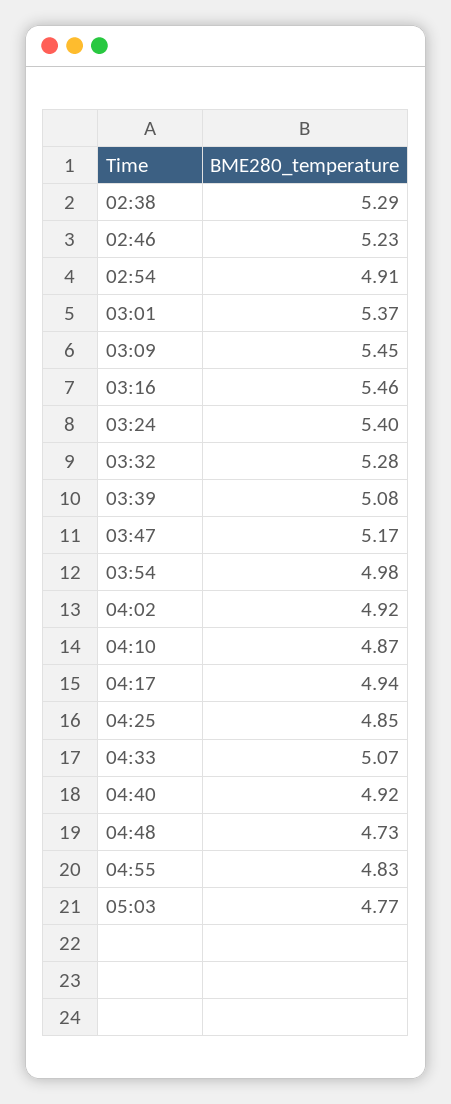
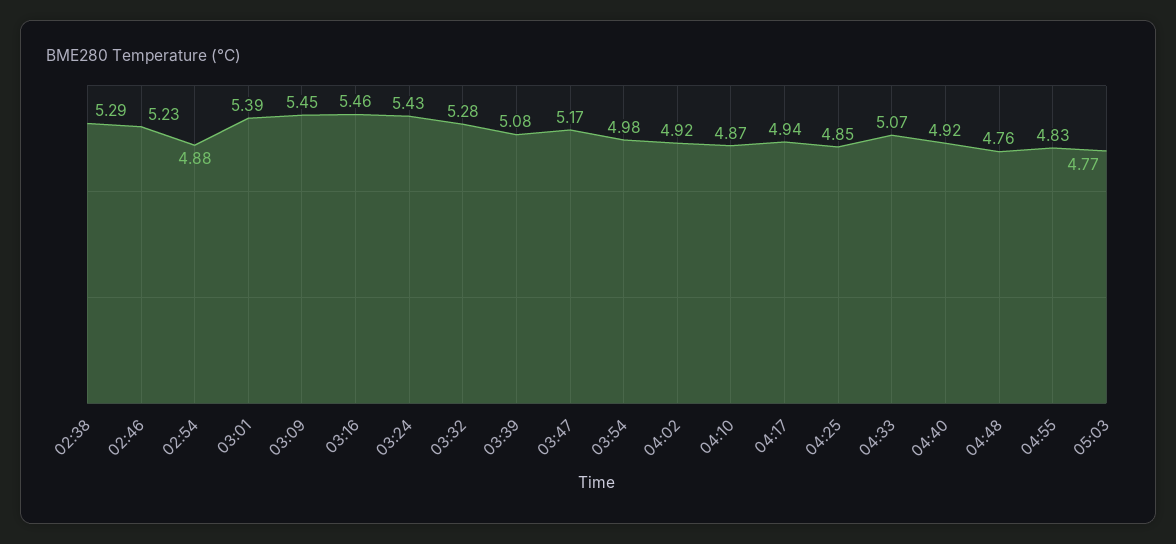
  {
    "02:38": 5.29,
    "02:46": 5.23,
-   "02:54": 4.91,
+   "02:54": 4.88,
-   "03:01": 5.37,
+   "03:01": 5.39,
    "03:09": 5.45,
    "03:16": 5.46,
-   "03:24": 5.4,
+   "03:24": 5.43,
    "03:32": 5.28,
    "03:39": 5.08,
    "03:47": 5.17,
    "03:54": 4.98,
    "04:02": 4.92,
    "04:10": 4.87,
    "04:17": 4.94,
    "04:25": 4.85,
    "04:33": 5.07,
    "04:40": 4.92,
-   "04:48": 4.73,
+   "04:48": 4.76,
    "04:55": 4.83,
    "05:03": 4.77
  }

